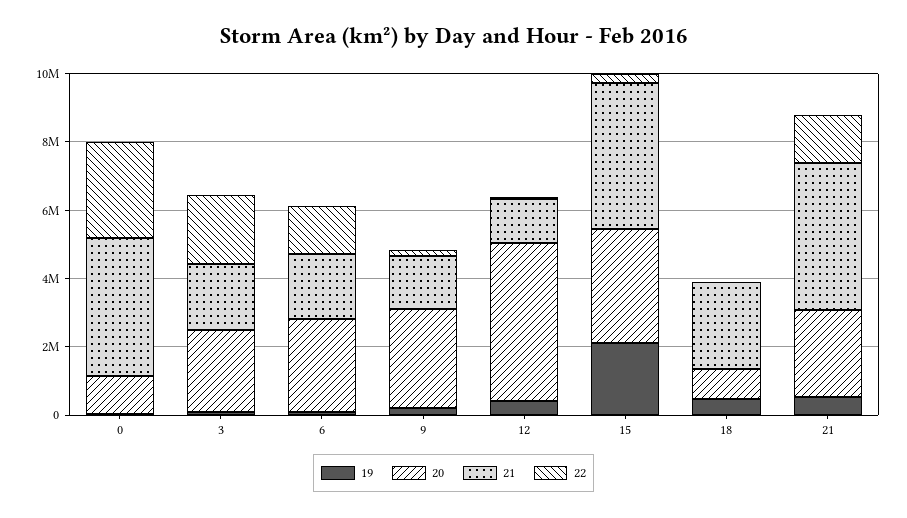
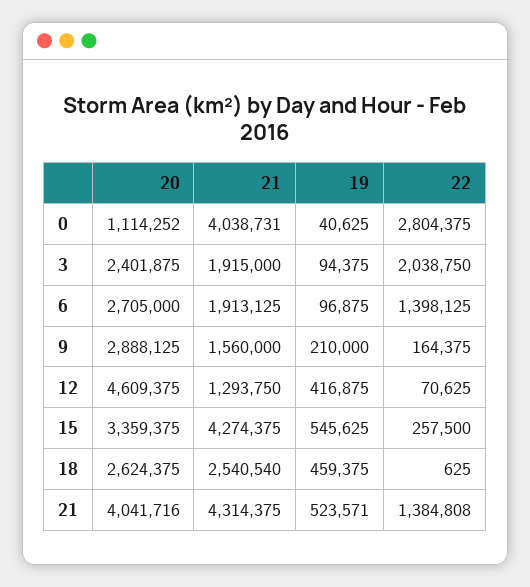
  {
    "19": {
      "0": 40625,
      "3": 94375,
      "6": 96875,
      "9": 210000,
      "12": 416875,
-     "15": 2000000,
+     "15": 545625,
      "18": 459375,
      "21": 523571
    },
    "20": {
      "0": 1114252,
      "3": 2401875,
      "6": 2705000,
      "9": 2888125,
      "12": 4609375,
      "15": 3359375,
-     "18": 1000000,
+     "18": 2624375,
-     "21": 2500000
+     "21": 4041716
    },
    "21": {
      "0": 4038731,
      "3": 1915000,
      "6": 1913125,
      "9": 1560000,
      "12": 1293750,
      "15": 4274375,
      "18": 2540540,
      "21": 4314375
    },
    "22": {
      "0": 2804375,
      "3": 2038750,
      "6": 1398125,
      "9": 164375,
      "12": 70625,
      "15": 257500,
      "18": 625,
      "21": 1384808
    }
  }

